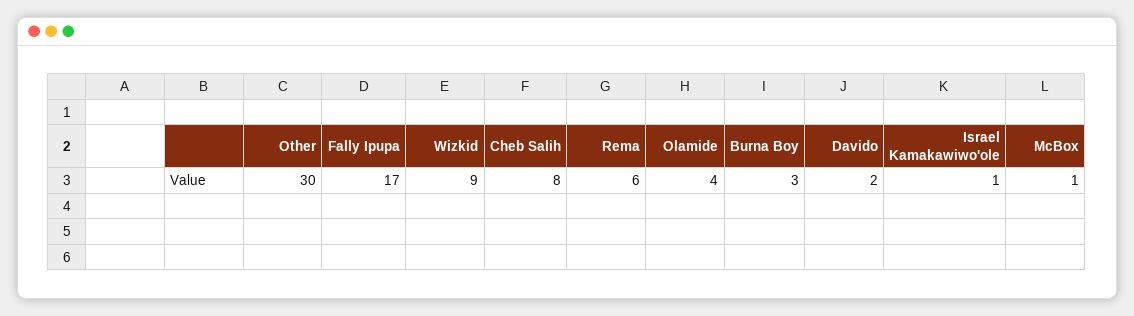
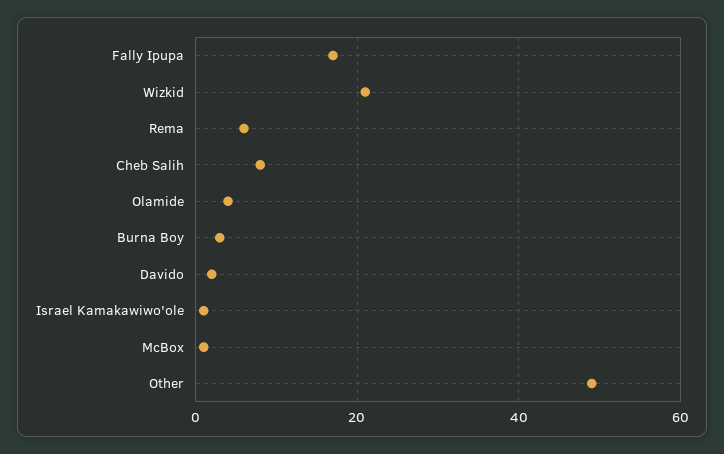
  {
-   "Other": 30,
+   "Other": 50,
    "Fally Ipupa": 17,
-   "Wizkid": 9,
+   "Wizkid": 20,
    "Cheb Salih": 8,
    "Rema": 6,
    "Olamide": 4,
    "Burna Boy": 3,
    "Davido": 2,
    "Israel Kamakawiwo'ole": 1,
    "McBox": 1
  }

